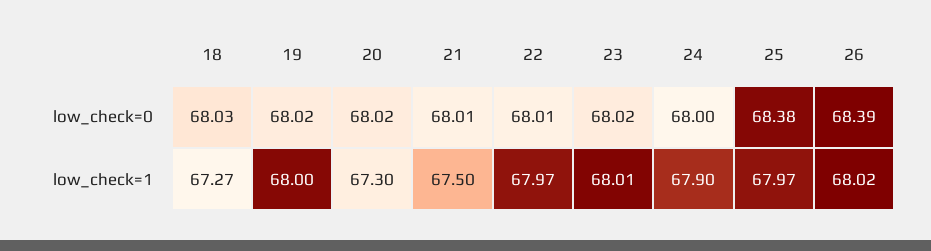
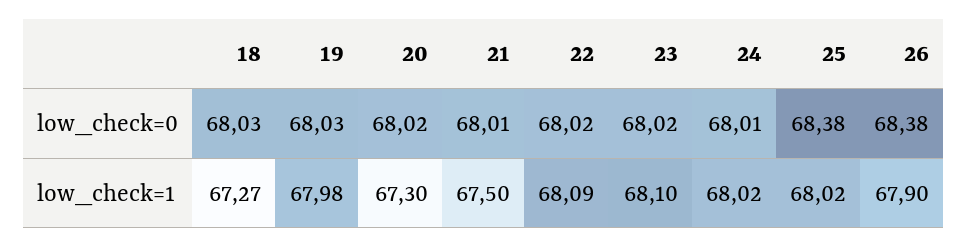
  {
    "18": {
      "low_check=0": 68.03,
      "low_check=1": 67.27
    },
    "19": {
-     "low_check=0": 68.02,
+     "low_check=0": 68.03,
-     "low_check=1": 68
+     "low_check=1": 67.98
    },
    "20": {
      "low_check=0": 68.02,
      "low_check=1": 67.3
    },
    "21": {
      "low_check=0": 68.01,
      "low_check=1": 67.5
    },
    "22": {
-     "low_check=0": 68.01,
+     "low_check=0": 68.02,
-     "low_check=1": 67.97
+     "low_check=1": 68.09
    },
    "23": {
      "low_check=0": 68.02,
-     "low_check=1": 68.01
+     "low_check=1": 68.1
    },
    "24": {
-     "low_check=0": 68,
+     "low_check=0": 68.01,
-     "low_check=1": 67.9
+     "low_check=1": 68.02
    },
    "25": {
      "low_check=0": 68.38,
-     "low_check=1": 67.97
+     "low_check=1": 68.02
    },
    "26": {
-     "low_check=0": 68.39,
+     "low_check=0": 68.38,
-     "low_check=1": 68.02
+     "low_check=1": 67.9
    }
  }

